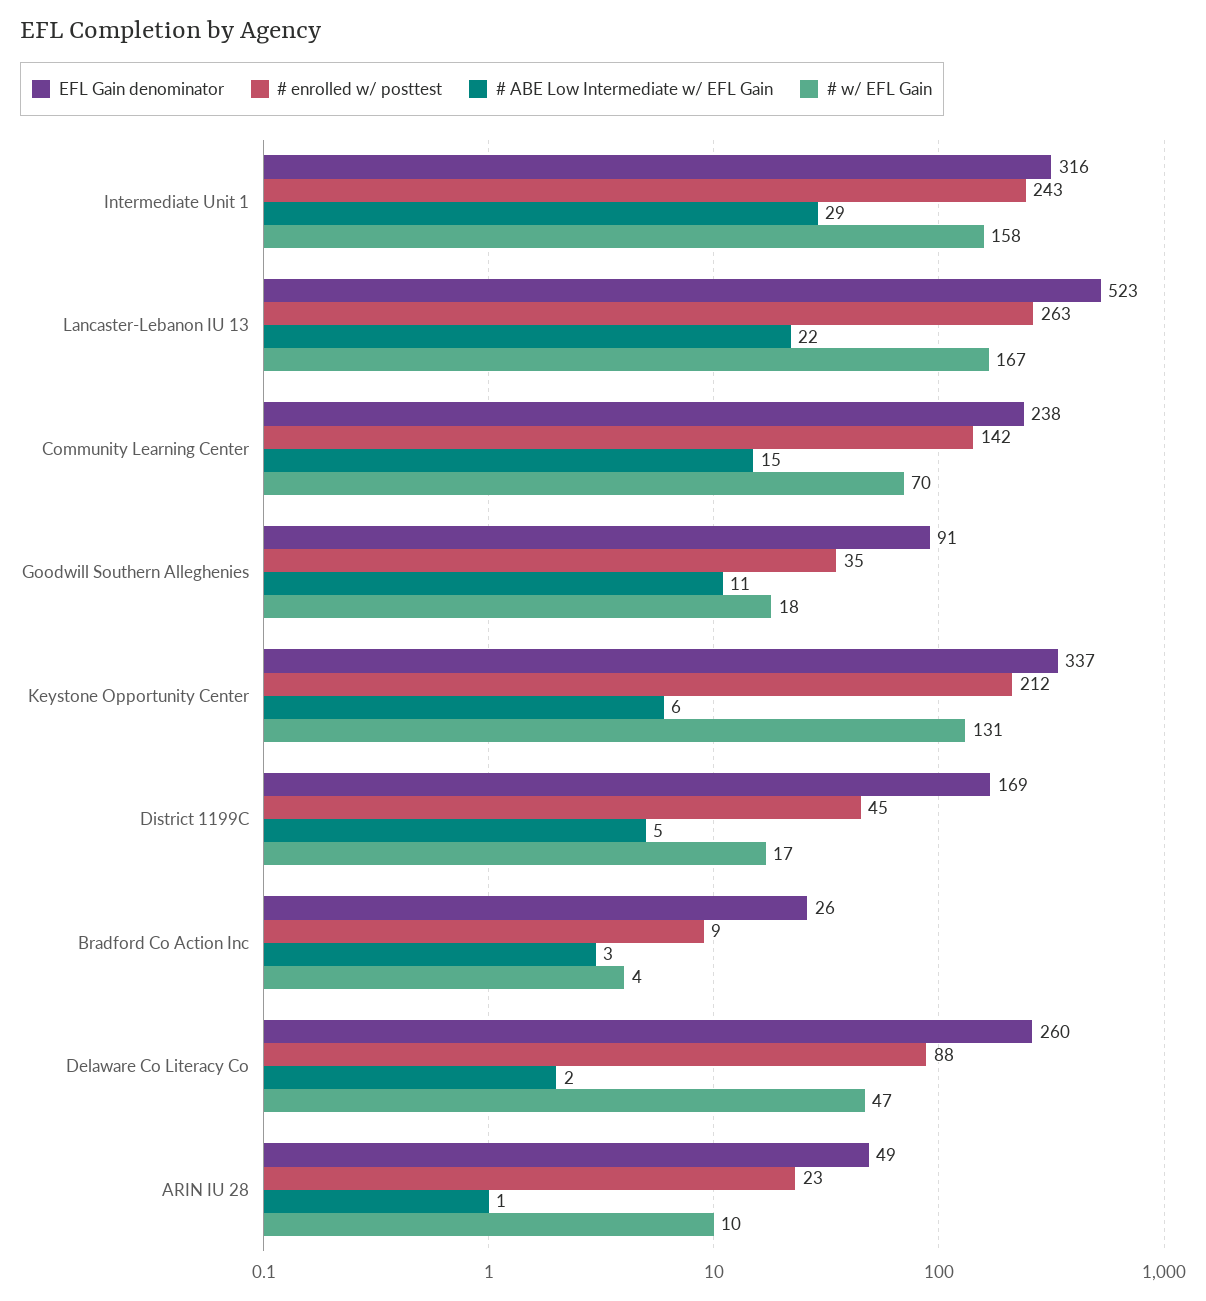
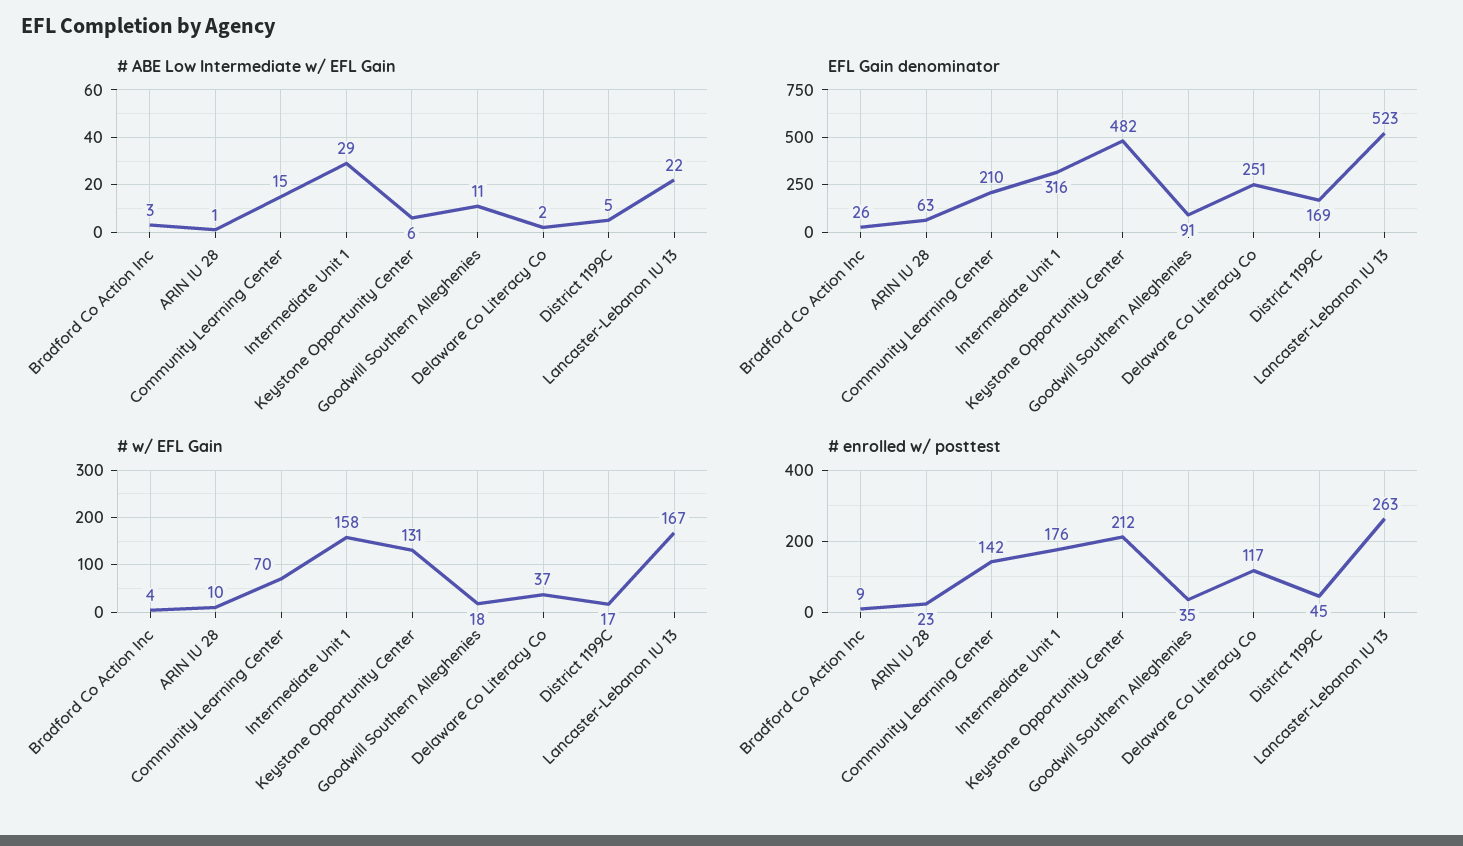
  {
    "EFL Gain denominator": {
      "Intermediate Unit 1": 316,
      "Lancaster-Lebanon IU 13": 523,
-     "Community Learning Center": 238,
+     "Community Learning Center": 210,
      "Goodwill Southern Alleghenies": 91,
-     "Keystone Opportunity Center": 337,
+     "Keystone Opportunity Center": 482,
      "District 1199C": 169,
      "Bradford Co Action Inc": 26,
-     "Delaware Co Literacy Co": 260,
+     "Delaware Co Literacy Co": 251,
-     "ARIN IU 28": 49
+     "ARIN IU 28": 63
    },
    "# enrolled w/ posttest": {
-     "Intermediate Unit 1": 243,
+     "Intermediate Unit 1": 176,
      "Lancaster-Lebanon IU 13": 263,
      "Community Learning Center": 142,
      "Goodwill Southern Alleghenies": 35,
      "Keystone Opportunity Center": 212,
      "District 1199C": 45,
      "Bradford Co Action Inc": 9,
-     "Delaware Co Literacy Co": 88,
+     "Delaware Co Literacy Co": 117,
      "ARIN IU 28": 23
    },
    "# ABE Low Intermediate w/ EFL Gain": {
      "Intermediate Unit 1": 29,
      "Lancaster-Lebanon IU 13": 22,
      "Community Learning Center": 15,
      "Goodwill Southern Alleghenies": 11,
      "Keystone Opportunity Center": 6,
      "District 1199C": 5,
      "Bradford Co Action Inc": 3,
      "Delaware Co Literacy Co": 2,
      "ARIN IU 28": 1
    },
    "# w/ EFL Gain": {
      "Intermediate Unit 1": 158,
      "Lancaster-Lebanon IU 13": 167,
      "Community Learning Center": 70,
      "Goodwill Southern Alleghenies": 18,
      "Keystone Opportunity Center": 131,
      "District 1199C": 17,
      "Bradford Co Action Inc": 4,
-     "Delaware Co Literacy Co": 47,
+     "Delaware Co Literacy Co": 37,
      "ARIN IU 28": 10
    }
  }

